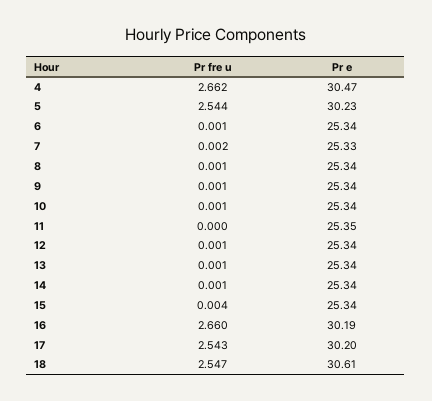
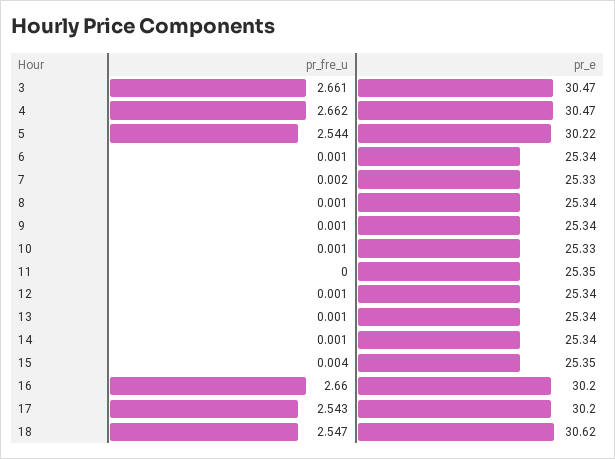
  {
    "Pr fre u": {
      "4": 2.662,
      "5": 2.544,
      "6": 0.001,
      "7": 0.002,
      "8": 0.001,
      "9": 0.001,
      "10": 0.001,
      "11": 0,
      "12": 0.001,
      "13": 0.001,
      "14": 0.001,
      "15": 0.004,
      "16": 2.66,
      "17": 2.543,
-     "18": 2.547
+     "18": 2.547,
+     "3": 2.661
    },
    "Pr e": {
      "4": 30.47,
-     "5": 30.23,
+     "5": 30.22,
      "6": 25.34,
      "7": 25.33,
      "8": 25.34,
      "9": 25.34,
-     "10": 25.34,
+     "10": 25.33,
      "11": 25.35,
      "12": 25.34,
      "13": 25.34,
      "14": 25.34,
-     "15": 25.34,
+     "15": 25.35,
-     "16": 30.19,
+     "16": 30.2,
      "17": 30.2,
-     "18": 30.61
+     "18": 30.62,
+     "3": 30.47
    }
  }

